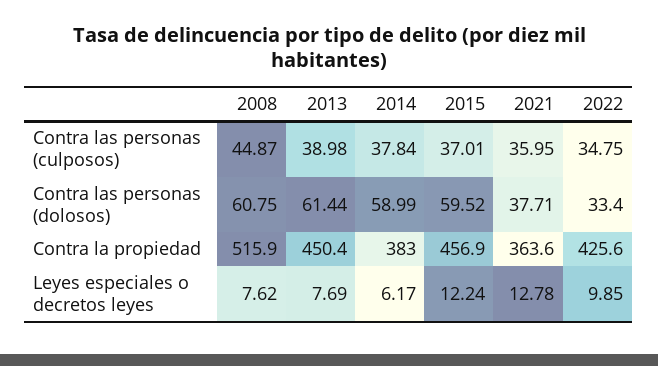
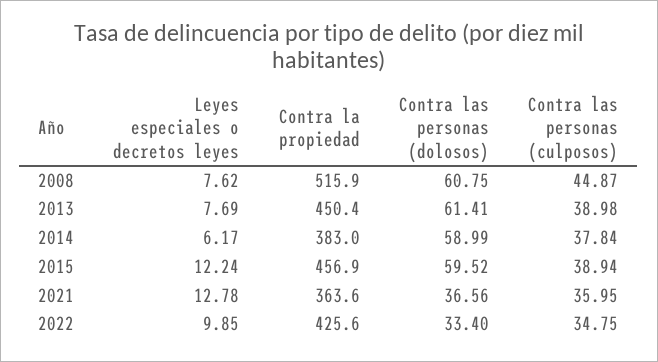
  {
    "2008": {
      "Contra las personas (culposos)": 44.87,
      "Contra las personas (dolosos)": 60.75,
      "Contra la propiedad": 515.9,
      "Leyes especiales o decretos leyes": 7.62
    },
    "2013": {
      "Contra las personas (culposos)": 38.98,
-     "Contra las personas (dolosos)": 61.44,
+     "Contra las personas (dolosos)": 61.41,
      "Contra la propiedad": 450.4,
      "Leyes especiales o decretos leyes": 7.69
    },
    "2014": {
      "Contra las personas (culposos)": 37.84,
      "Contra las personas (dolosos)": 58.99,
      "Contra la propiedad": 383,
      "Leyes especiales o decretos leyes": 6.17
    },
    "2015": {
-     "Contra las personas (culposos)": 37.01,
+     "Contra las personas (culposos)": 38.94,
      "Contra las personas (dolosos)": 59.52,
      "Contra la propiedad": 456.9,
      "Leyes especiales o decretos leyes": 12.24
    },
    "2021": {
      "Contra las personas (culposos)": 35.95,
-     "Contra las personas (dolosos)": 37.71,
+     "Contra las personas (dolosos)": 36.56,
      "Contra la propiedad": 363.6,
      "Leyes especiales o decretos leyes": 12.78
    },
    "2022": {
      "Contra las personas (culposos)": 34.75,
      "Contra las personas (dolosos)": 33.4,
      "Contra la propiedad": 425.6,
      "Leyes especiales o decretos leyes": 9.85
    }
  }

